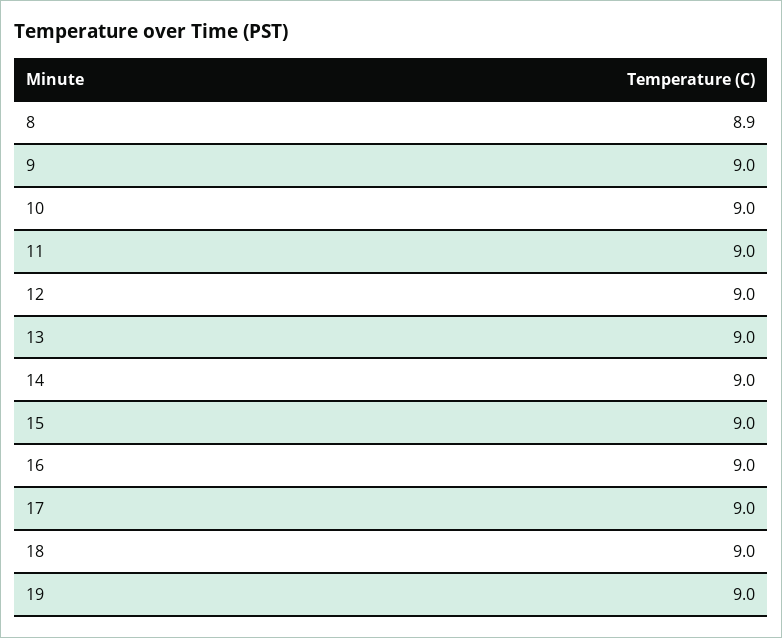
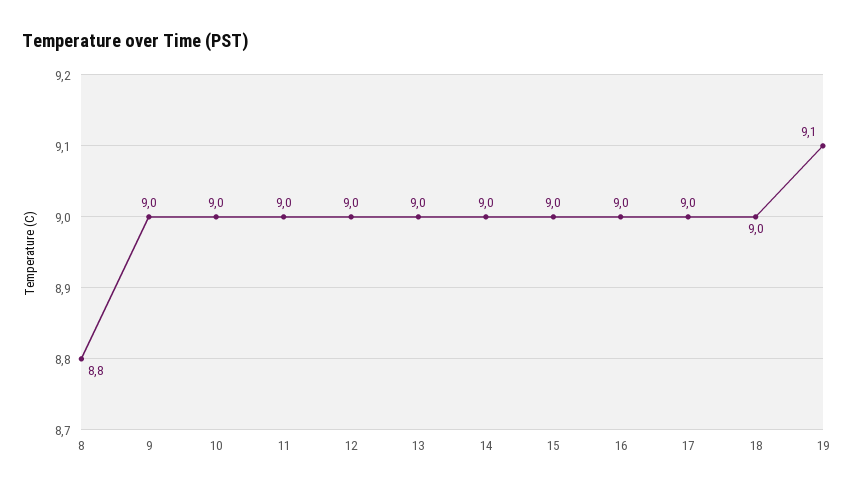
  {
-   "8": 8.9,
+   "8": 8.8,
    "9": 9,
    "10": 9,
    "11": 9,
    "12": 9,
    "13": 9,
    "14": 9,
    "15": 9,
    "16": 9,
    "17": 9,
    "18": 9,
-   "19": 9
+   "19": 9.1
  }

